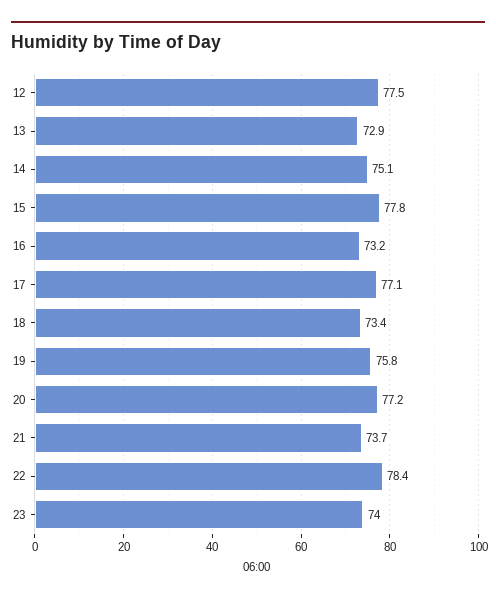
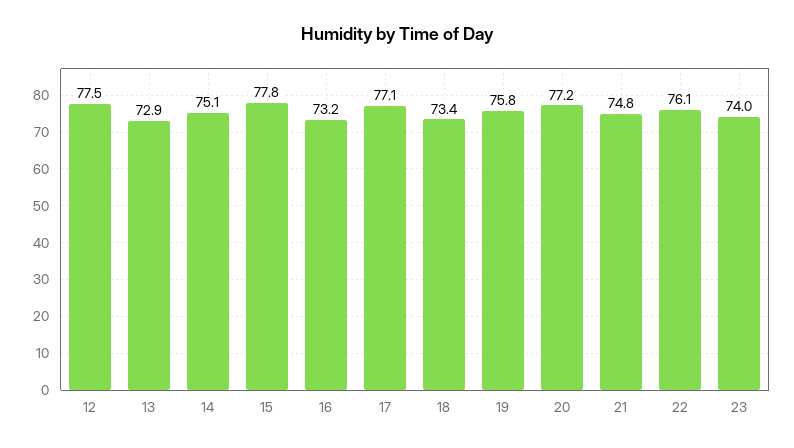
  {
    "12": 77.5,
    "13": 72.9,
    "14": 75.1,
    "15": 77.8,
    "16": 73.2,
    "17": 77.1,
    "18": 73.4,
    "19": 75.8,
    "20": 77.2,
-   "21": 73.7,
+   "21": 74.8,
-   "22": 78.4,
+   "22": 76.1,
    "23": 74
  }

